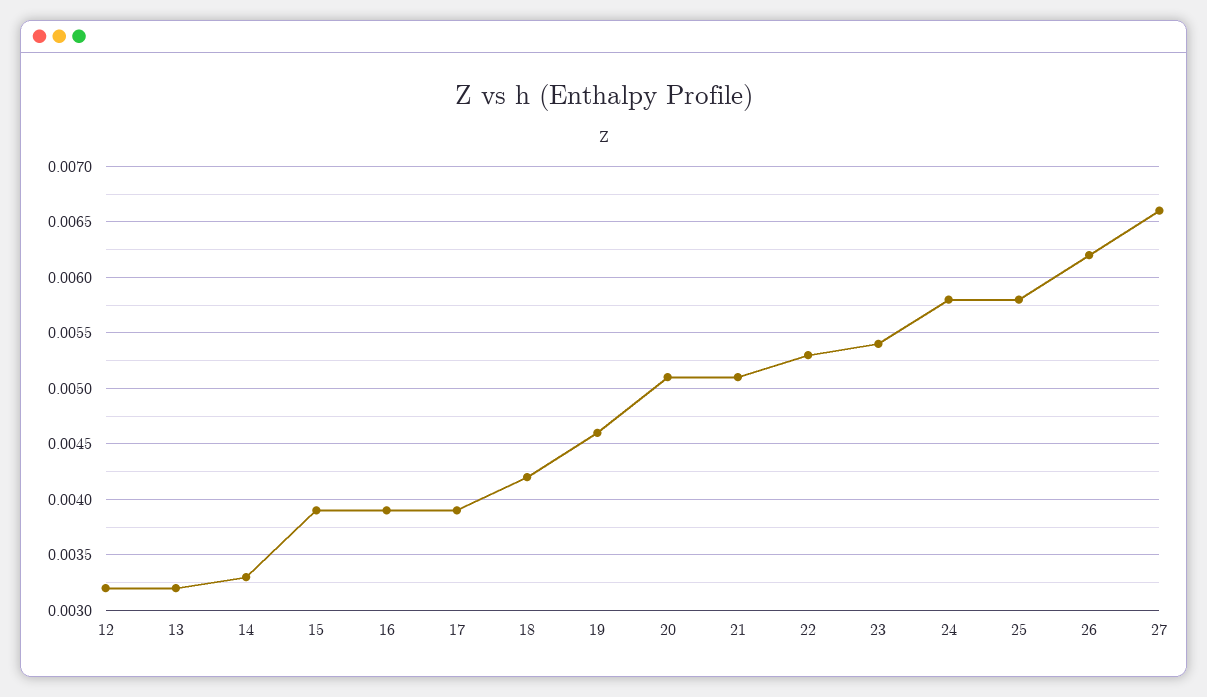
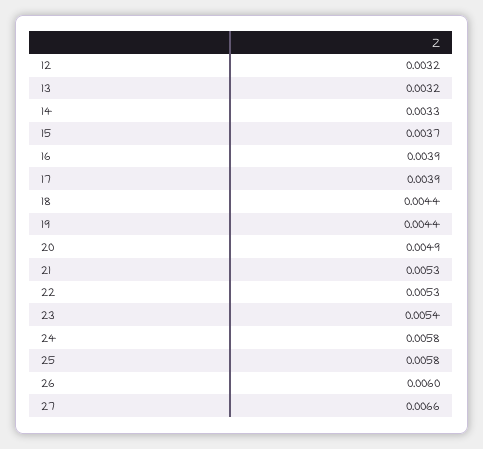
  {
    "12": 0.0032,
    "13": 0.0032,
    "14": 0.0033,
-   "15": 0.0039,
+   "15": 0.0037,
    "16": 0.0039,
    "17": 0.0039,
-   "18": 0.0042,
+   "18": 0.0044,
-   "19": 0.0046,
+   "19": 0.0044,
-   "20": 0.0051,
+   "20": 0.0049,
-   "21": 0.0051,
+   "21": 0.0053,
    "22": 0.0053,
    "23": 0.0054,
    "24": 0.0058,
    "25": 0.0058,
-   "26": 0.0062,
+   "26": 0.006,
    "27": 0.0066
  }

